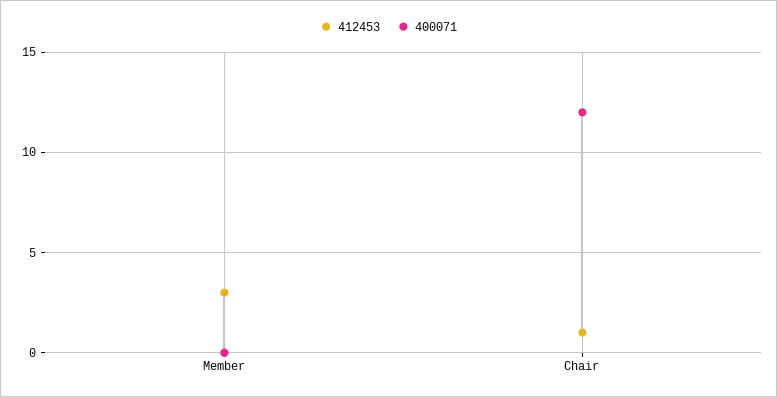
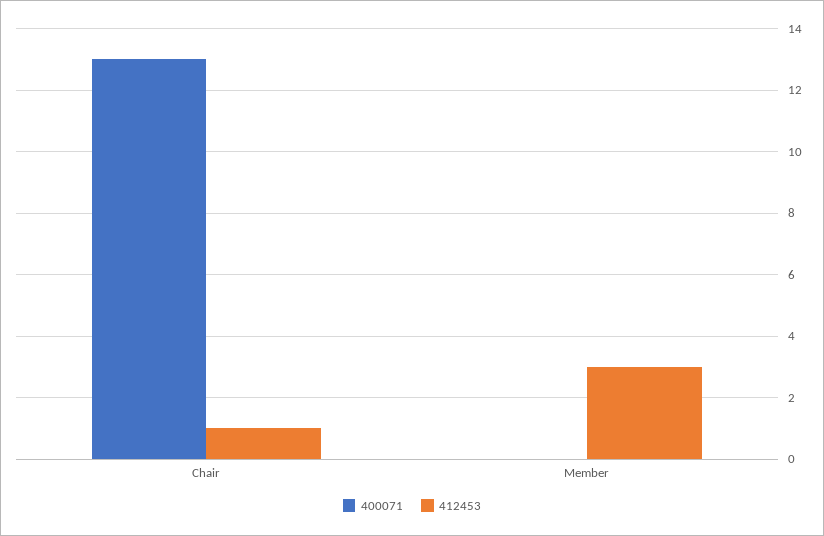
  {
    "412453": {
      "Member": 3,
      "Chair": 1
    },
    "400071": {
      "Member": 0,
-     "Chair": 12
+     "Chair": 13
    }
  }

